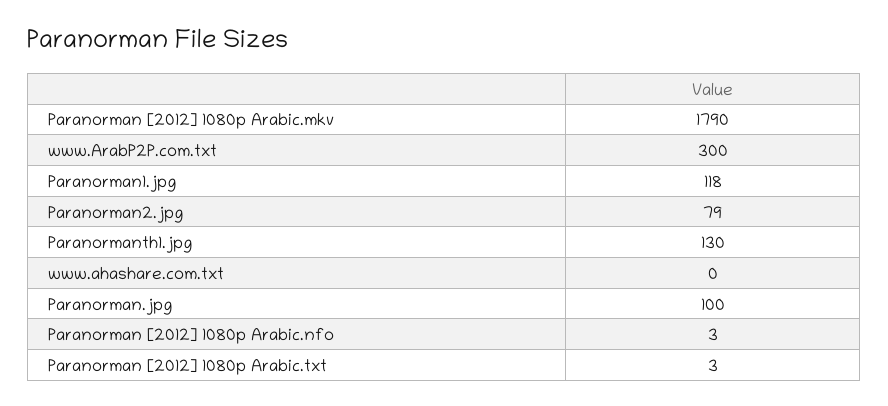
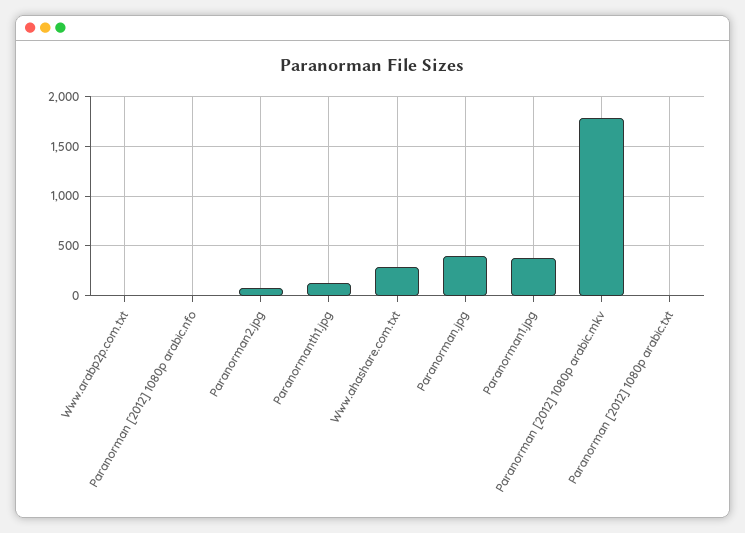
  {
    "Paranorman [2012] 1080p Arabic.mkv": 1790,
-   "www.ArabP2P.com.txt": 300,
+   "www.ArabP2P.com.txt": 0,
-   "Paranorman1.jpg": 118,
+   "Paranorman1.jpg": 400,
    "Paranorman2.jpg": 79,
    "Paranormanth1.jpg": 130,
-   "www.ahashare.com.txt": 0,
+   "www.ahashare.com.txt": 300,
-   "Paranorman.jpg": 100,
+   "Paranorman.jpg": 400,
    "Paranorman [2012] 1080p Arabic.nfo": 3,
    "Paranorman [2012] 1080p Arabic.txt": 3
  }

